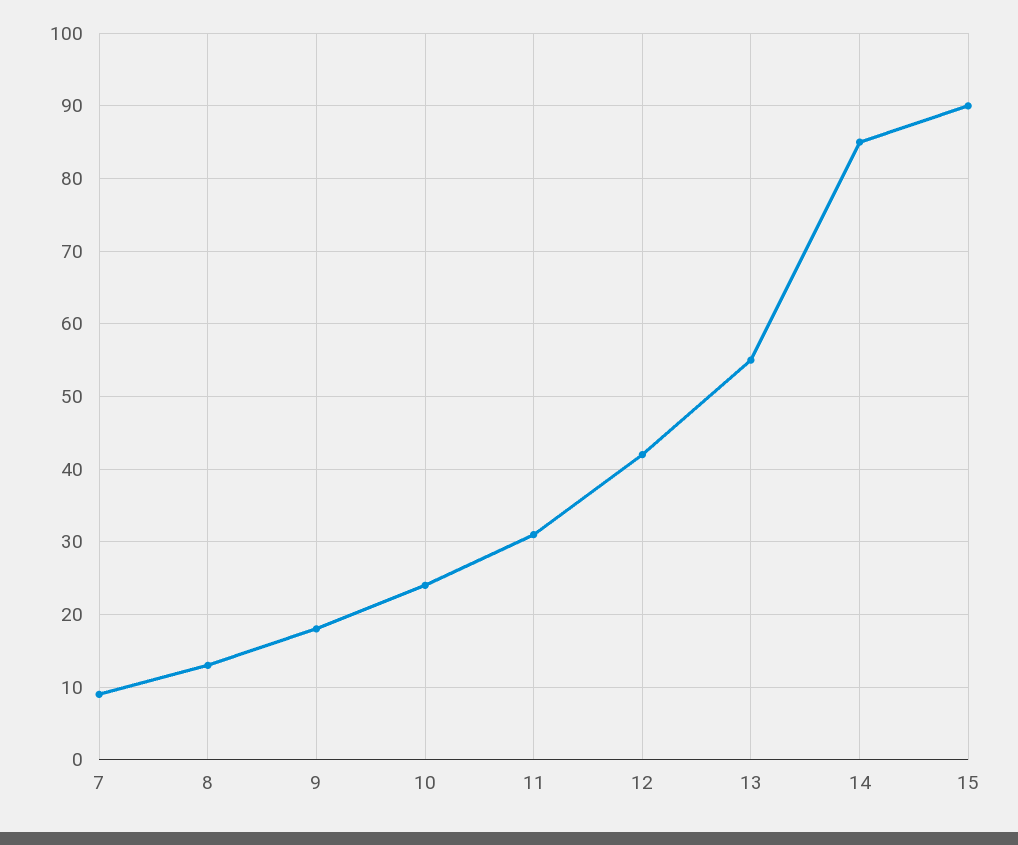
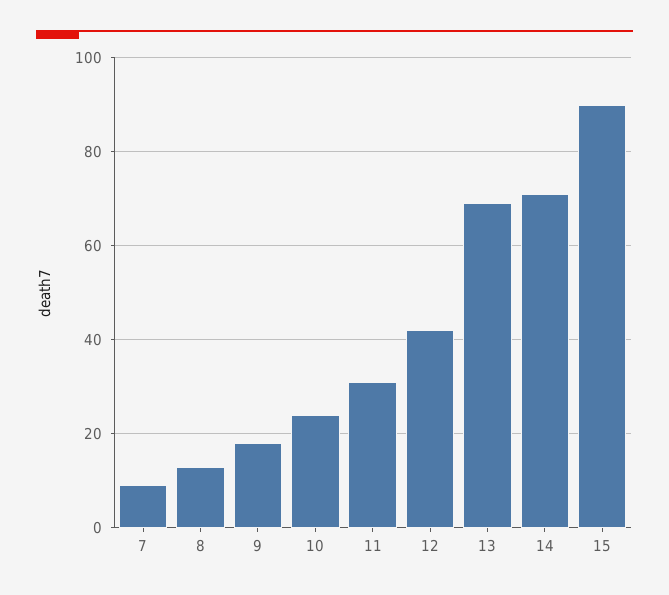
  {
    "7": 9,
    "8": 13,
    "9": 18,
    "10": 24,
    "11": 31,
    "12": 42,
-   "13": 55,
+   "13": 70,
-   "14": 85,
+   "14": 70,
    "15": 90
  }

